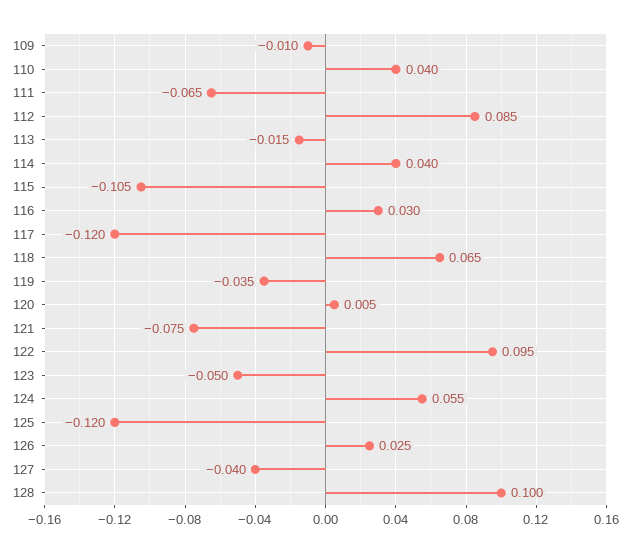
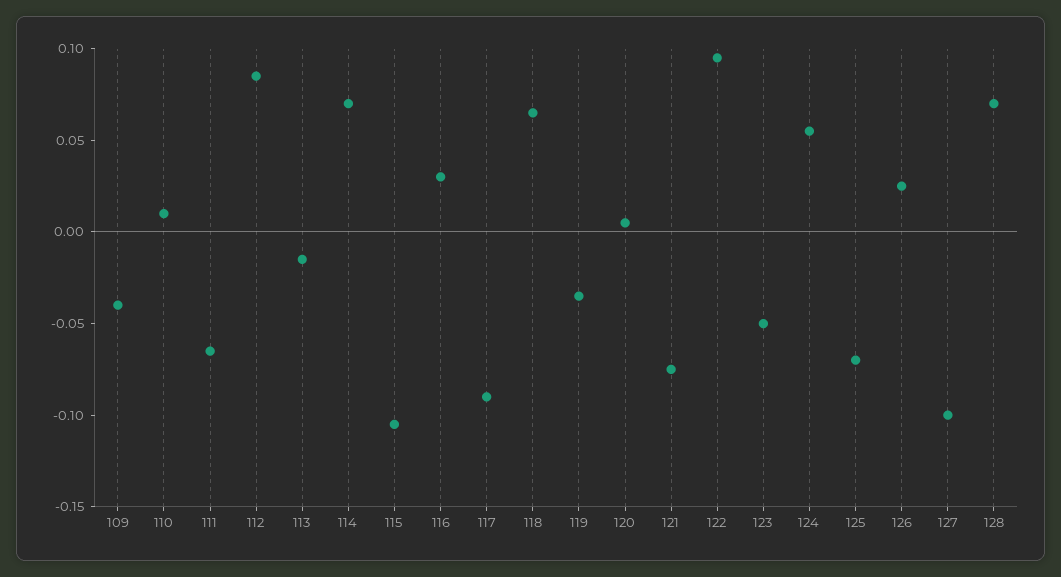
  {
-   "109": -0.01,
+   "109": -0.04,
-   "110": 0.04,
+   "110": 0.01,
    "111": -0.065,
    "112": 0.085,
    "113": -0.015,
-   "114": 0.04,
+   "114": 0.07,
    "115": -0.105,
    "116": 0.03,
-   "117": -0.12,
+   "117": -0.09,
    "118": 0.065,
    "119": -0.035,
    "120": 0.005,
    "121": -0.075,
    "122": 0.095,
    "123": -0.05,
    "124": 0.055,
-   "125": -0.12,
+   "125": -0.07,
    "126": 0.025,
-   "127": -0.04,
+   "127": -0.1,
-   "128": 0.1
+   "128": 0.07
  }

